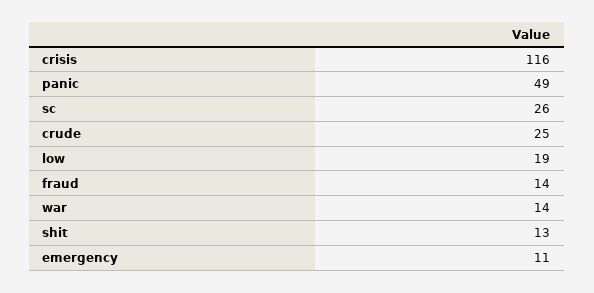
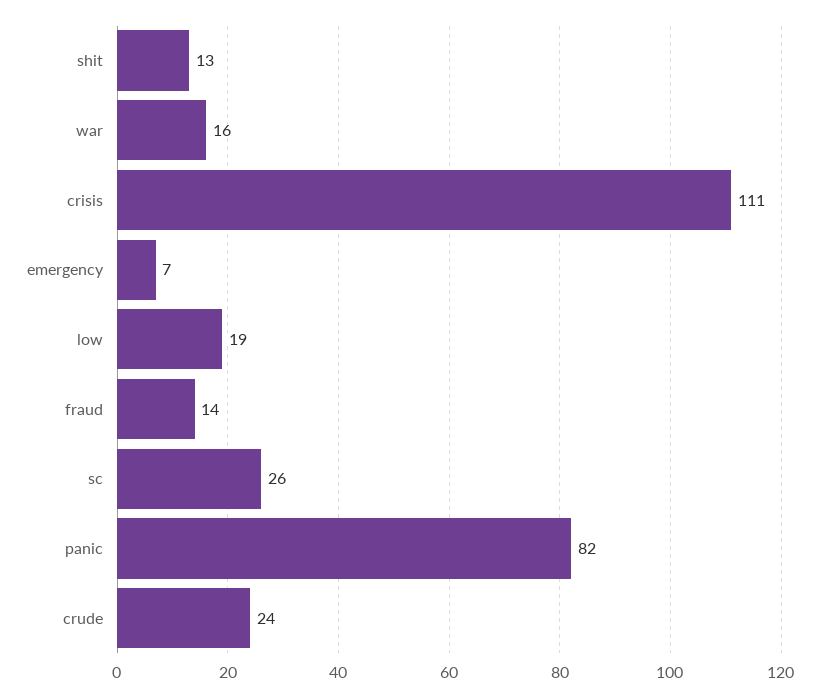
  {
-   "crisis": 116,
+   "crisis": 111,
-   "panic": 49,
+   "panic": 82,
    "sc": 26,
-   "crude": 25,
+   "crude": 24,
    "low": 19,
    "fraud": 14,
-   "war": 14,
+   "war": 16,
    "shit": 13,
-   "emergency": 11
+   "emergency": 7
  }

